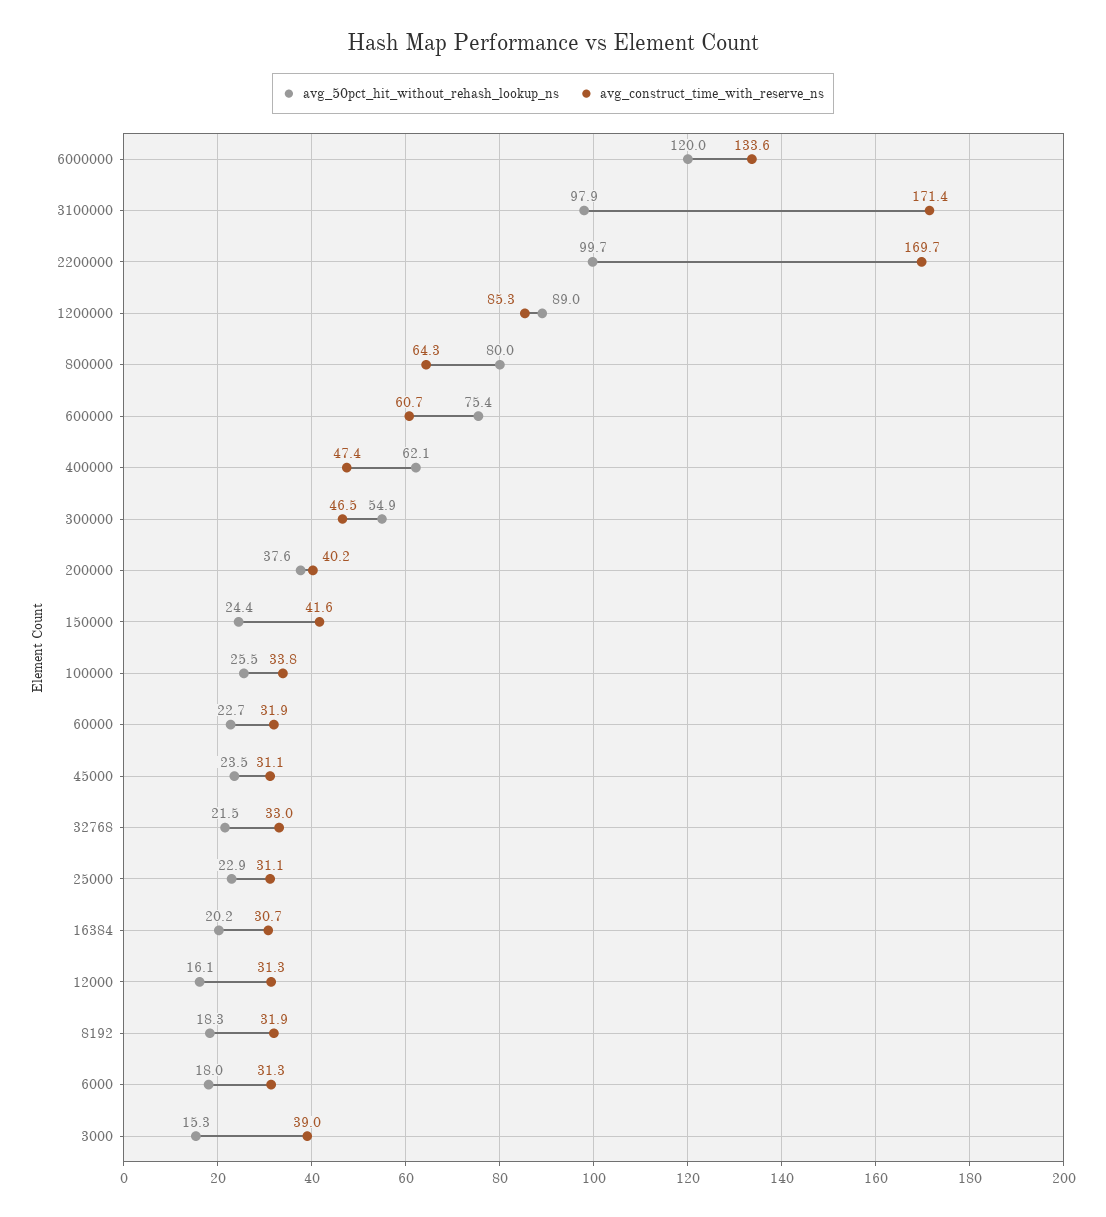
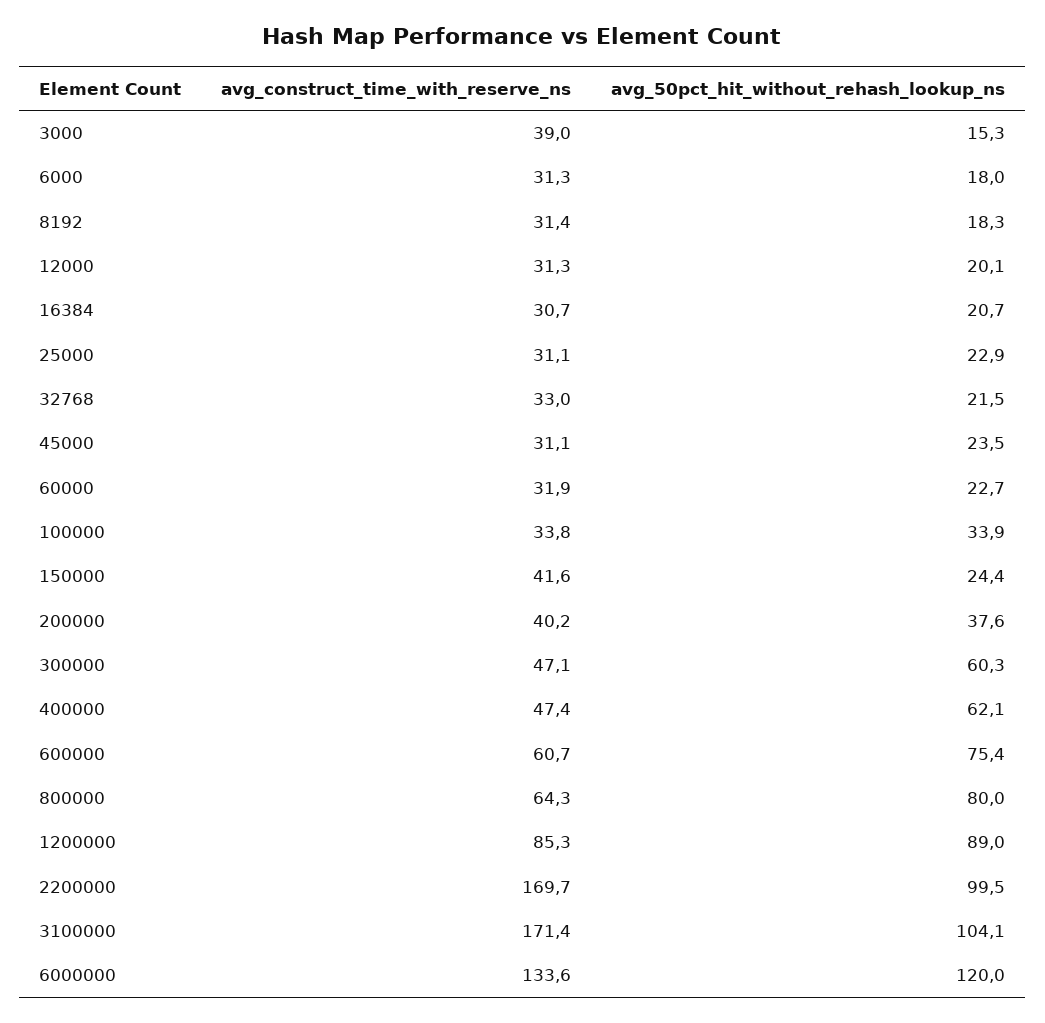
  {
    "avg_50pct_hit_without_rehash_lookup_ns": {
      "6000000": 120,
-     "3100000": 97.9,
+     "3100000": 104.1,
-     "2200000": 99.7,
+     "2200000": 99.5,
      "1200000": 89,
      "800000": 80,
      "600000": 75.4,
      "400000": 62.1,
-     "300000": 54.9,
+     "300000": 60.3,
      "200000": 37.6,
      "150000": 24.4,
-     "100000": 25.5,
+     "100000": 33.9,
      "60000": 22.7,
      "45000": 23.5,
      "32768": 21.5,
      "25000": 22.9,
-     "16384": 20.2,
+     "16384": 20.7,
-     "12000": 16.1,
+     "12000": 20.1,
      "8192": 18.3,
      "6000": 18,
      "3000": 15.3
    },
    "avg_construct_time_with_reserve_ns": {
      "6000000": 133.6,
      "3100000": 171.4,
      "2200000": 169.7,
      "1200000": 85.3,
      "800000": 64.3,
      "600000": 60.7,
      "400000": 47.4,
-     "300000": 46.5,
+     "300000": 47.1,
      "200000": 40.2,
      "150000": 41.6,
      "100000": 33.8,
      "60000": 31.9,
      "45000": 31.1,
      "32768": 33,
      "25000": 31.1,
      "16384": 30.7,
      "12000": 31.3,
-     "8192": 31.9,
+     "8192": 31.4,
      "6000": 31.3,
      "3000": 39
    }
  }

